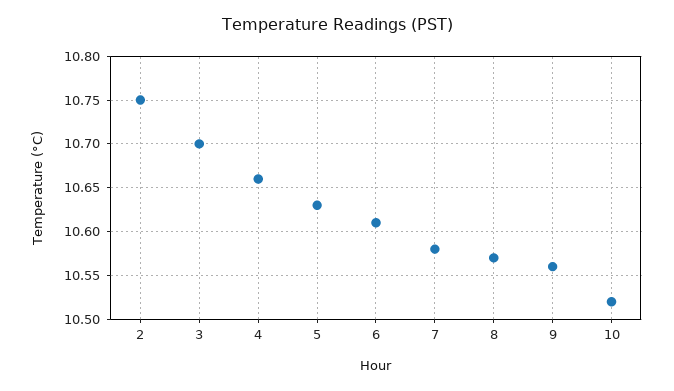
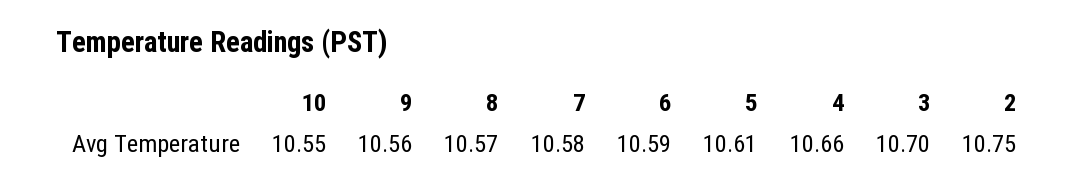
  {
    "2": 10.75,
    "3": 10.7,
    "4": 10.66,
-   "5": 10.63,
+   "5": 10.61,
-   "6": 10.61,
+   "6": 10.59,
    "7": 10.58,
    "8": 10.57,
    "9": 10.56,
-   "10": 10.52
+   "10": 10.55
  }

